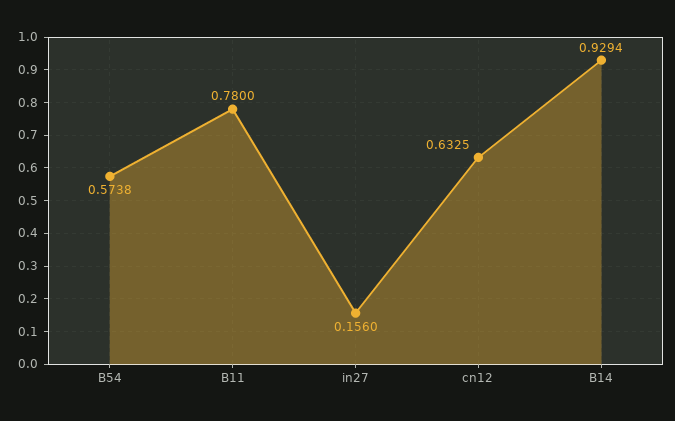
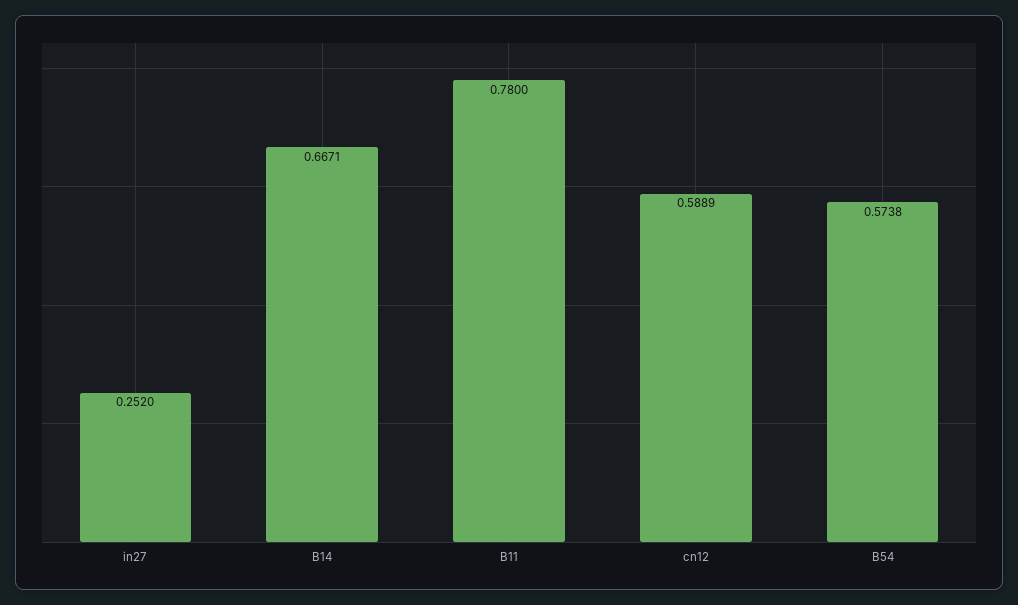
  {
    "B54": 0.5738,
    "B11": 0.78,
-   "in27": 0.156,
+   "in27": 0.252,
-   "cn12": 0.6325,
+   "cn12": 0.5889,
-   "B14": 0.9294
+   "B14": 0.6671
  }

